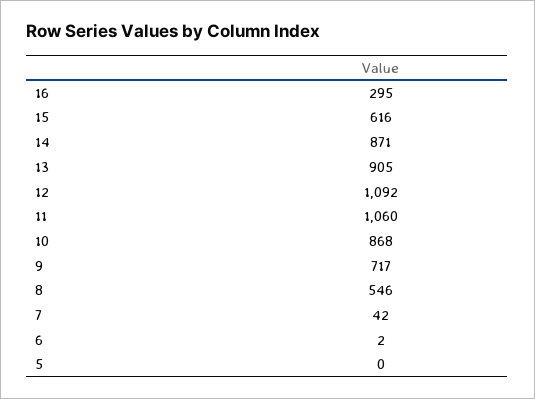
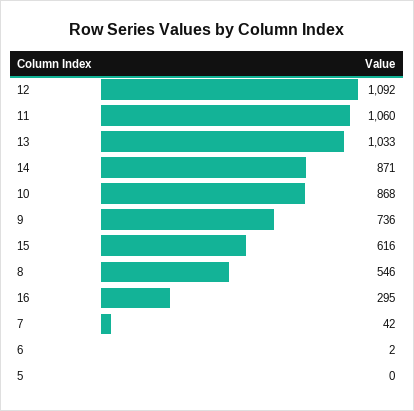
  {
    "16": 295,
    "15": 616,
    "14": 871,
-   "13": 905,
+   "13": 1033,
    "12": 1092,
    "11": 1060,
    "10": 868,
-   "9": 717,
+   "9": 736,
    "8": 546,
    "7": 42,
    "6": 2,
    "5": 0
  }

